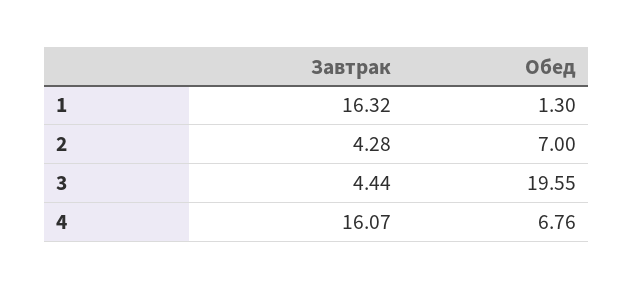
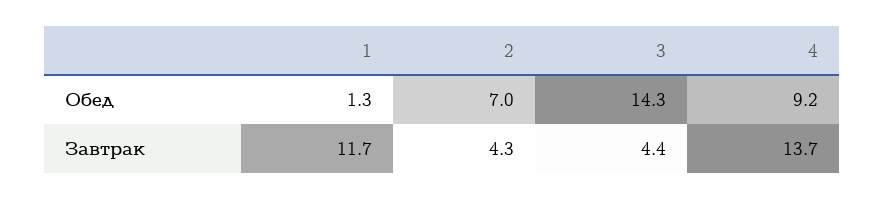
  {
    "Завтрак": {
-     "1": 16.32,
+     "1": 11.7,
      "2": 4.28,
      "3": 4.44,
-     "4": 16.07
+     "4": 13.7
    },
    "Обед": {
      "1": 1.3,
      "2": 7,
-     "3": 19.55,
+     "3": 14.3,
-     "4": 6.76
+     "4": 9.2
    }
  }

